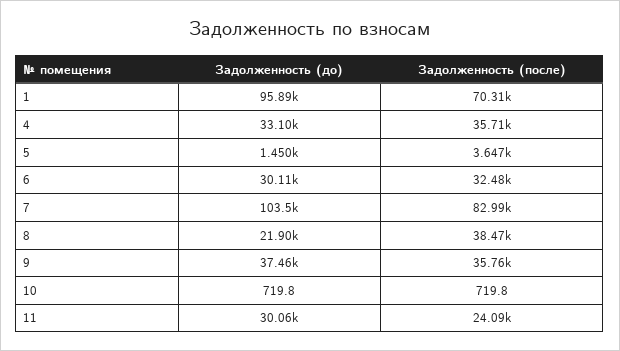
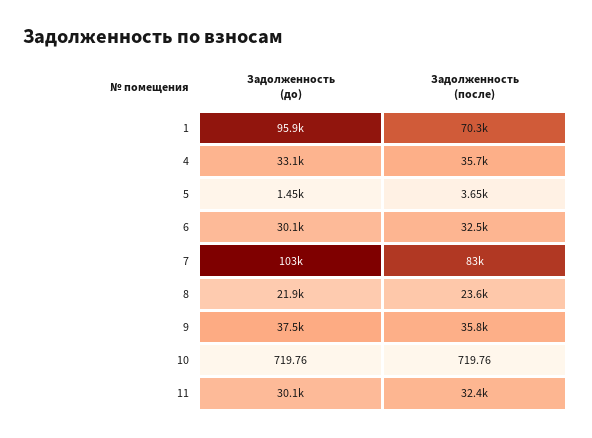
  {
    "Задолженность (до)": {
      "1": 95890,
      "4": 33100,
      "5": 1450,
      "6": 30110,
      "7": 103500,
      "8": 21900,
      "9": 37460,
      "10": 719.76,
      "11": 30060
    },
    "Задолженность (после)": {
      "1": 70310,
      "4": 35710,
      "5": 3647,
      "6": 32480,
      "7": 82990,
-     "8": 38470,
+     "8": 23600,
      "9": 35760,
      "10": 719.76,
-     "11": 24090
+     "11": 32400
    }
  }

